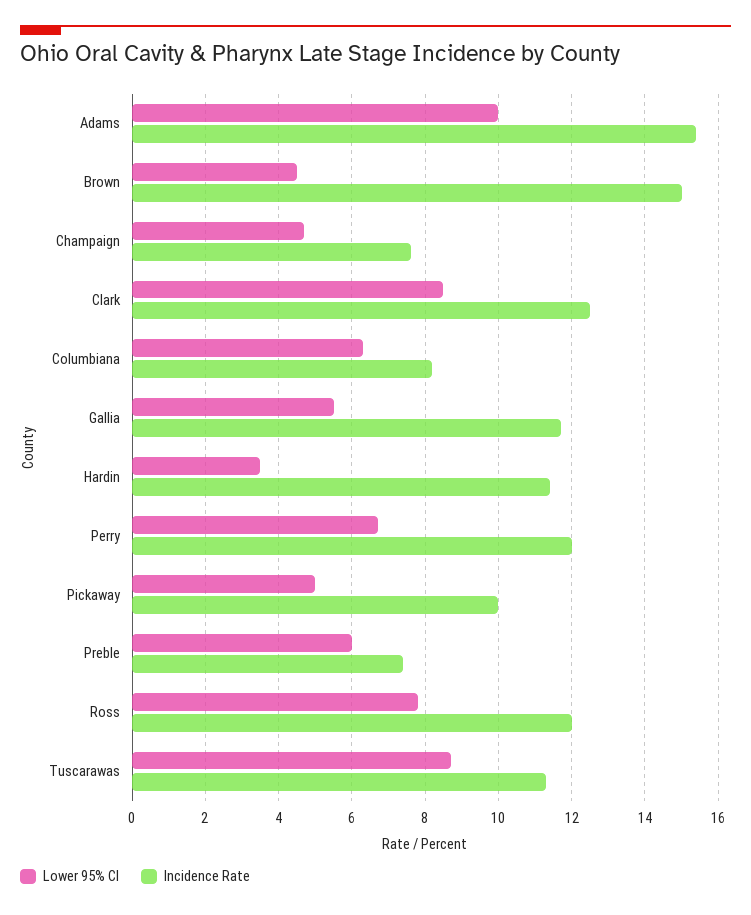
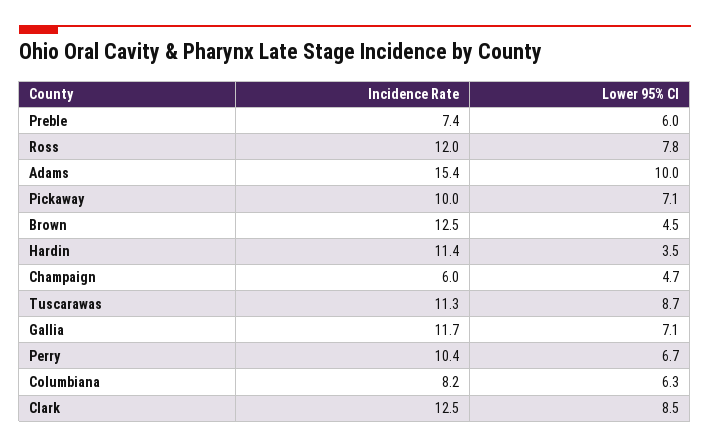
  {
    "Lower 95% CI": {
      "Adams": 10,
      "Brown": 4.5,
      "Champaign": 4.7,
      "Clark": 8.5,
      "Columbiana": 6.3,
-     "Gallia": 5.5,
+     "Gallia": 7.1,
      "Hardin": 3.5,
      "Perry": 6.7,
-     "Pickaway": 5,
+     "Pickaway": 7.1,
      "Preble": 6,
      "Ross": 7.8,
      "Tuscarawas": 8.7
    },
    "Incidence Rate": {
      "Adams": 15.4,
-     "Brown": 15,
+     "Brown": 12.5,
-     "Champaign": 7.5,
+     "Champaign": 6,
      "Clark": 12.5,
      "Columbiana": 8.2,
      "Gallia": 11.7,
      "Hardin": 11.4,
-     "Perry": 12,
+     "Perry": 10.4,
      "Pickaway": 10,
      "Preble": 7.4,
      "Ross": 12,
      "Tuscarawas": 11.3
    }
  }

